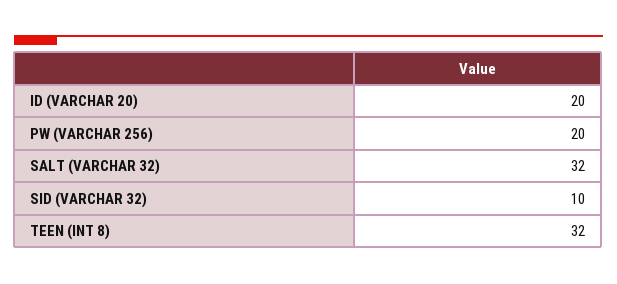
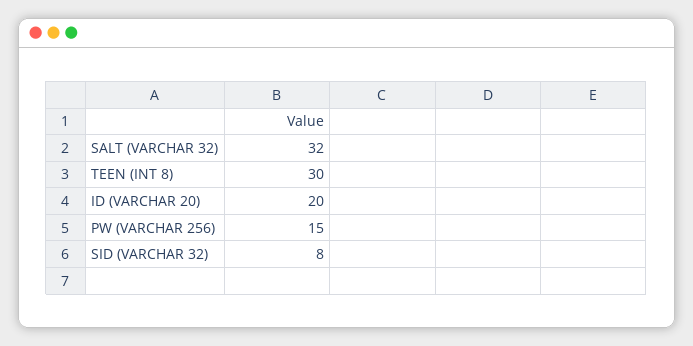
  {
    "ID (VARCHAR 20)": 20,
-   "PW (VARCHAR 256)": 20,
+   "PW (VARCHAR 256)": 15,
    "SALT (VARCHAR 32)": 32,
-   "SID (VARCHAR 32)": 10,
+   "SID (VARCHAR 32)": 8,
-   "TEEN (INT 8)": 32
+   "TEEN (INT 8)": 30
  }

